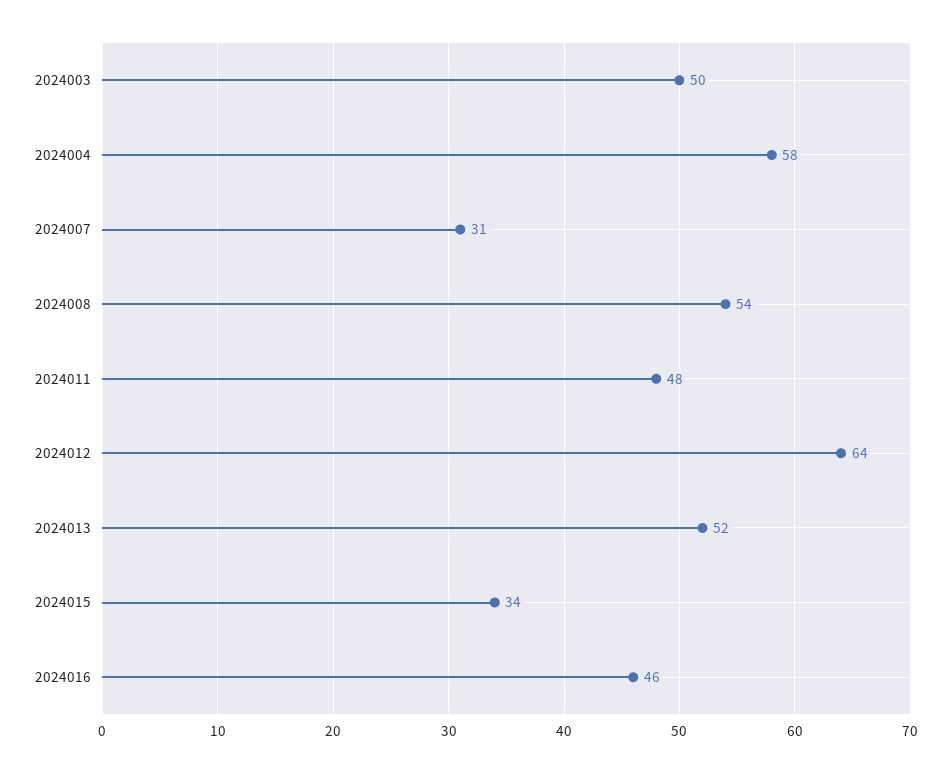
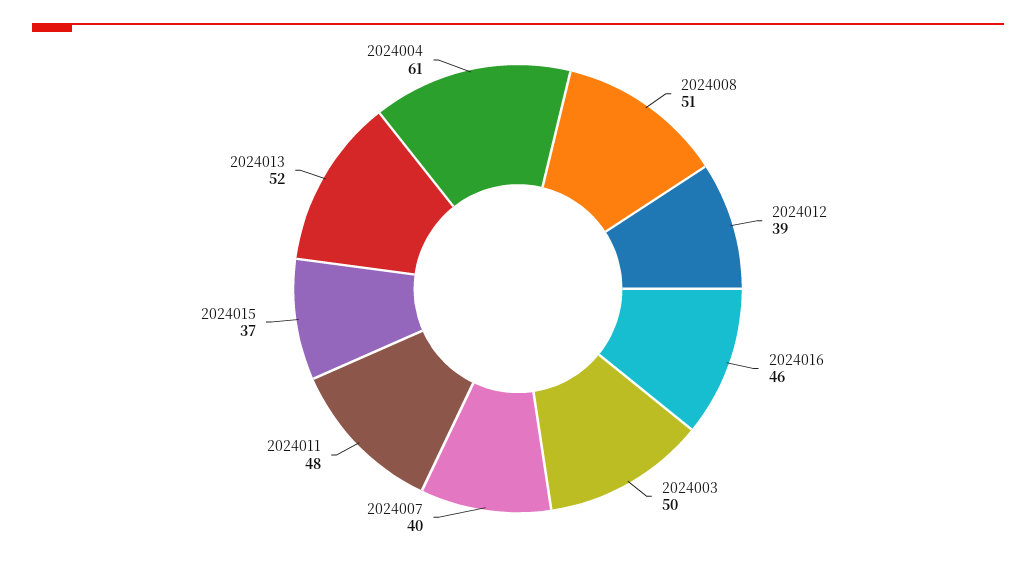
  {
    "2024003": 50,
-   "2024004": 58,
+   "2024004": 61,
-   "2024007": 31,
+   "2024007": 40,
-   "2024008": 54,
+   "2024008": 51,
    "2024011": 48,
-   "2024012": 64,
+   "2024012": 39,
    "2024013": 52,
-   "2024015": 34,
+   "2024015": 37,
    "2024016": 46
  }

